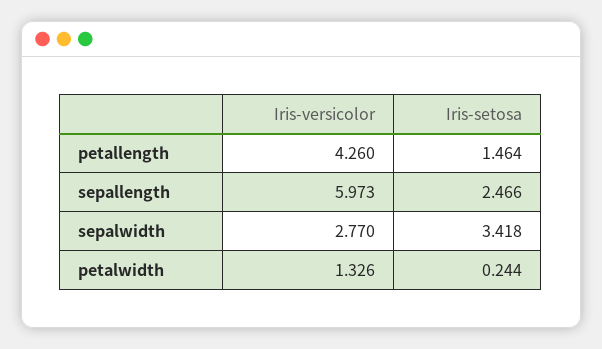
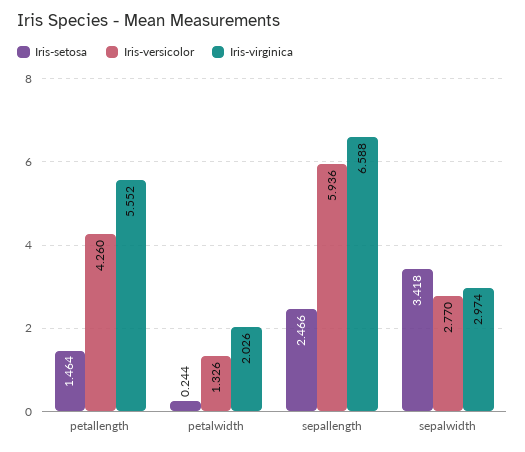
  {
    "Iris-versicolor": {
      "petallength": 4.26,
-     "sepallength": 5.973,
+     "sepallength": 5.936,
      "sepalwidth": 2.77,
      "petalwidth": 1.326
    },
    "Iris-setosa": {
      "petallength": 1.464,
      "sepallength": 2.466,
      "sepalwidth": 3.418,
      "petalwidth": 0.244
-   }
+   },
+   "Iris-virginica": {
+     "petallength": 5.552,
+     "petalwidth": 2.026,
+     "sepallength": 6.588,
+     "sepalwidth": 2.974
+   }
  }

